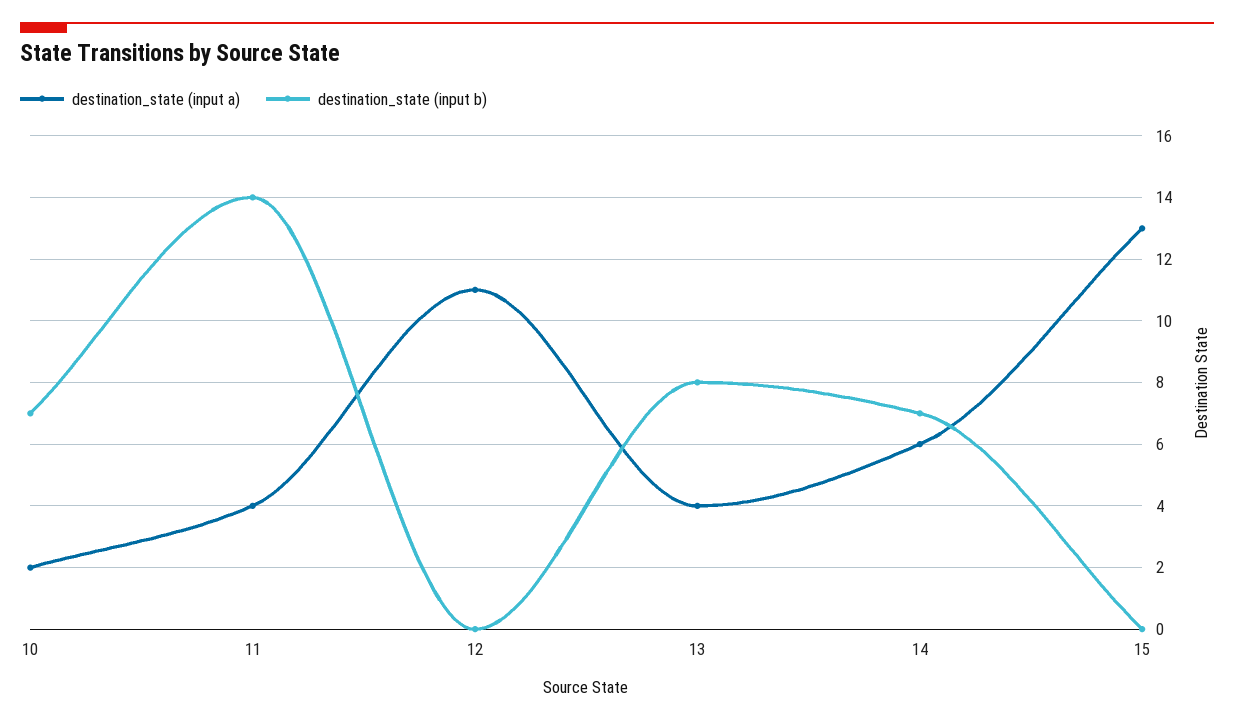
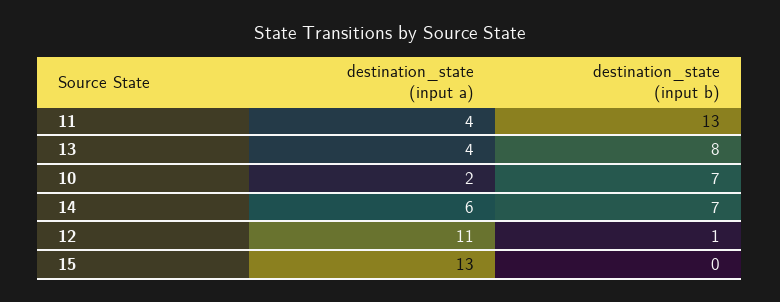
  {
    "destination_state (input a)": {
      "10": 2,
      "11": 4,
      "12": 11,
      "13": 4,
      "14": 6,
      "15": 13
    },
    "destination_state (input b)": {
      "10": 7,
-     "11": 14,
+     "11": 13,
-     "12": 0,
+     "12": 1,
      "13": 8,
      "14": 7,
      "15": 0
    }
  }

